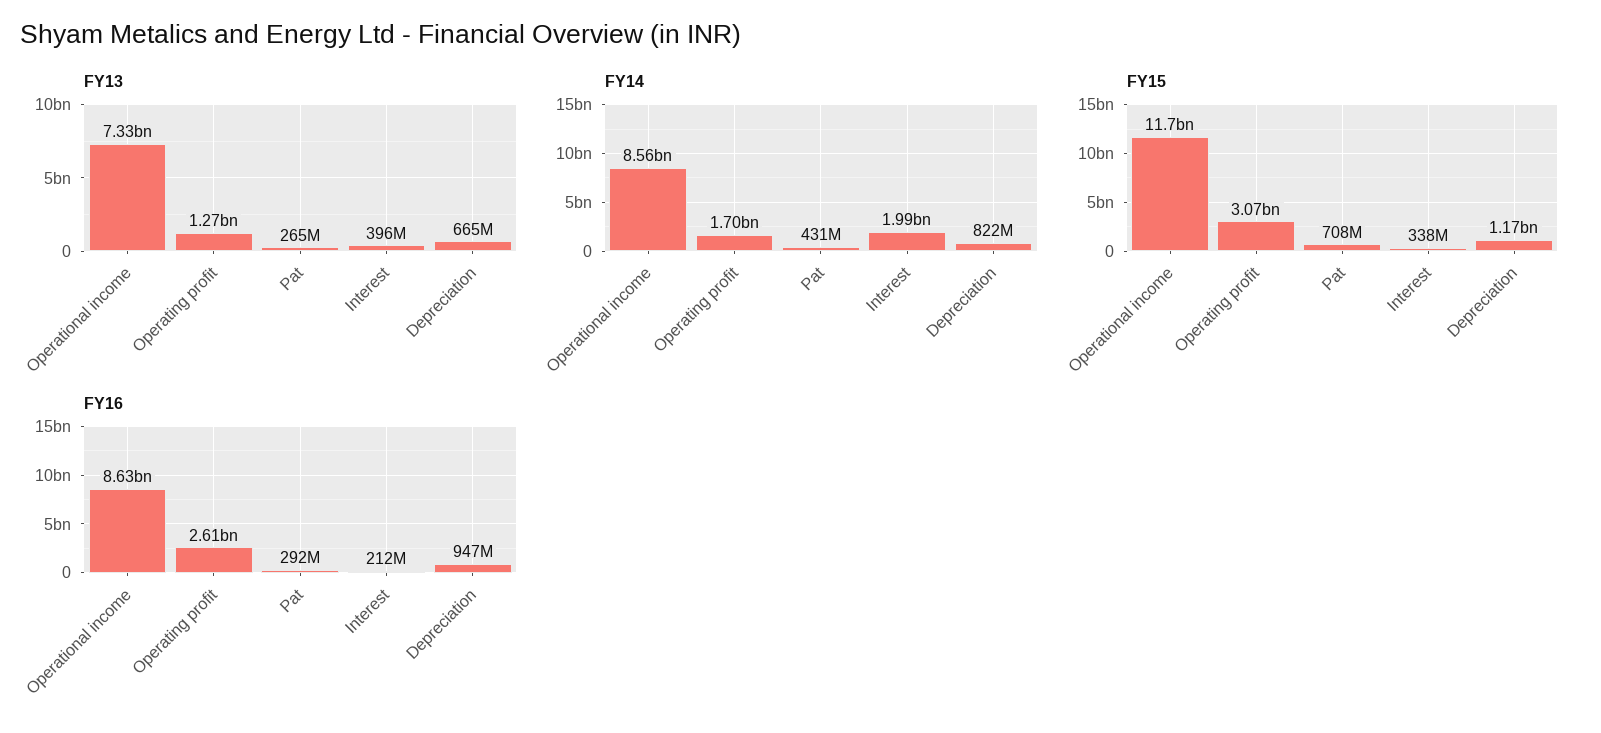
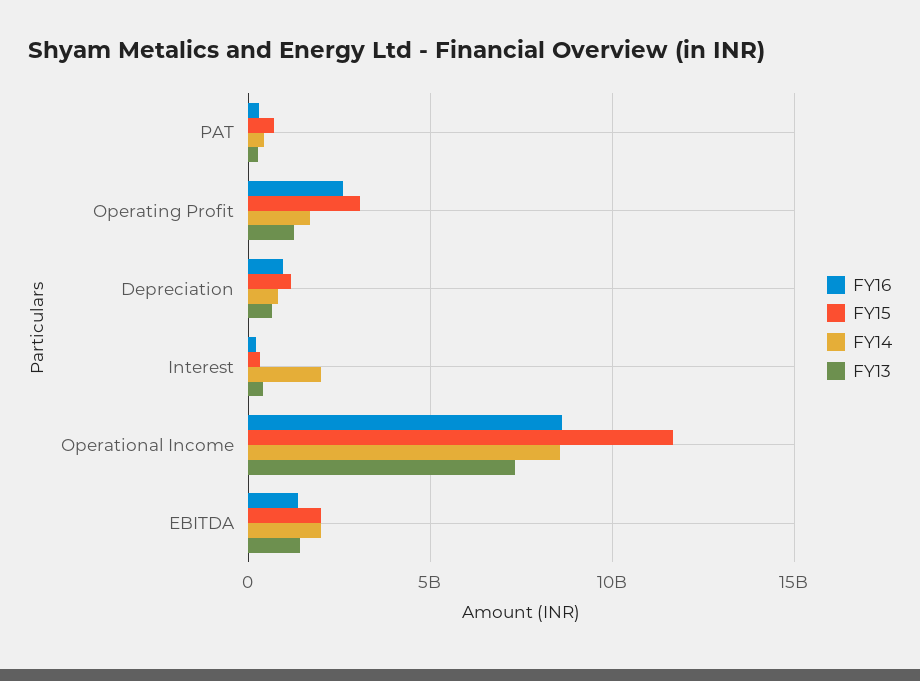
  {
    "FY13": {
      "Operational income": 7330000000,
      "Operating profit": 1270000000,
      "Pat": 265000000,
      "Interest": 396000000,
-     "Depreciation": 665000000
+     "Depreciation": 665000000,
+     "EBITDA": 1500000000
    },
    "FY14": {
      "Operational income": 8560000000,
      "Operating profit": 1700000000,
      "Pat": 431000000,
      "Interest": 1990000000,
-     "Depreciation": 822000000
+     "Depreciation": 822000000,
+     "EBITDA": 2000000000
    },
    "FY15": {
      "Operational income": 11700000000,
      "Operating profit": 3070000000,
      "Pat": 708000000,
      "Interest": 338000000,
-     "Depreciation": 1170000000
+     "Depreciation": 1170000000,
+     "EBITDA": 2000000000
    },
    "FY16": {
      "Operational income": 8630000000,
      "Operating profit": 2610000000,
      "Pat": 292000000,
      "Interest": 212000000,
-     "Depreciation": 947000000
+     "Depreciation": 947000000,
+     "EBITDA": 1500000000
    }
  }

